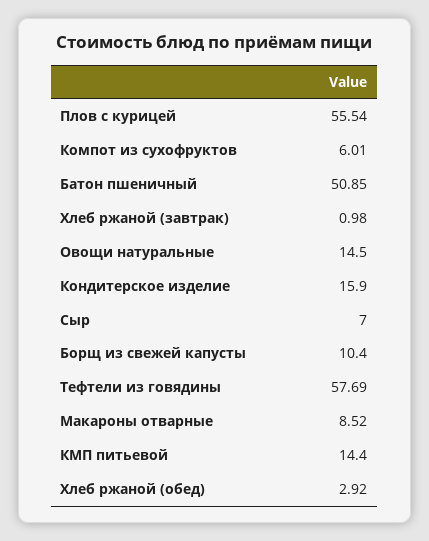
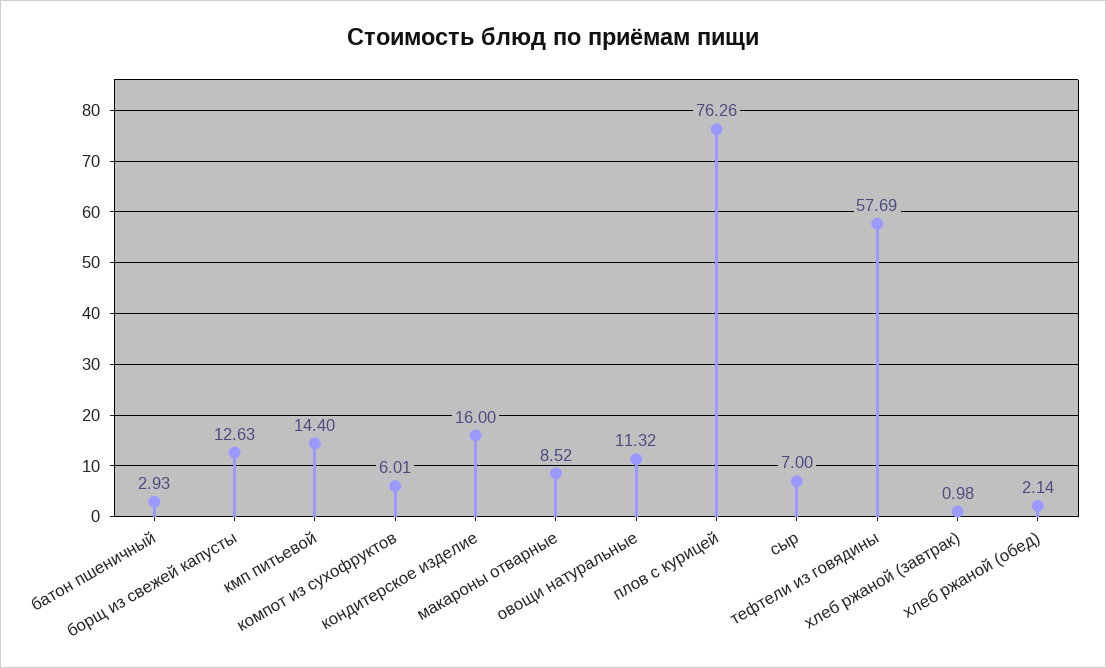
  {
-   "Плов с курицей": 55.54,
+   "Плов с курицей": 76.26,
    "Компот из сухофруктов": 6.01,
-   "Батон пшеничный": 50.85,
+   "Батон пшеничный": 2.93,
    "Хлеб ржаной (завтрак)": 0.98,
-   "Овощи натуральные": 14.5,
+   "Овощи натуральные": 11.32,
-   "Кондитерское изделие": 15.9,
+   "Кондитерское изделие": 16,
    "Сыр": 7,
-   "Борщ из свежей капусты": 10.4,
+   "Борщ из свежей капусты": 12.63,
    "Тефтели из говядины": 57.69,
    "Макароны отварные": 8.52,
    "КМП питьевой": 14.4,
-   "Хлеб ржаной (обед)": 2.92
+   "Хлеб ржаной (обед)": 2.14
  }

